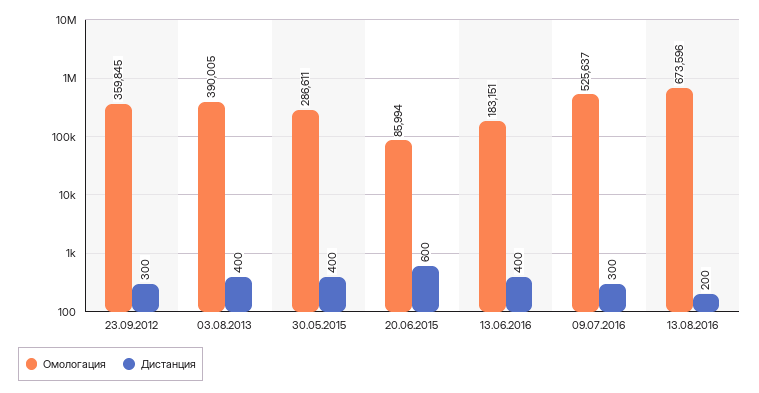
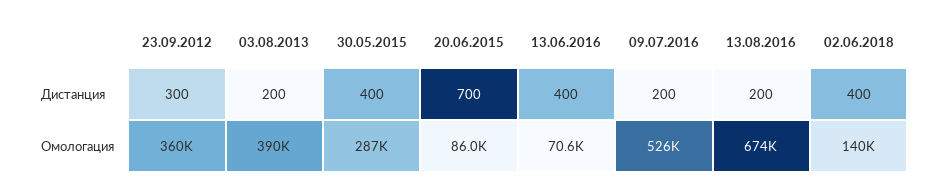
  {
    "Омологация": {
      "23.09.2012": 359845,
      "03.08.2013": 390005,
      "30.05.2015": 286611,
      "20.06.2015": 85994,
-     "13.06.2016": 183151,
+     "13.06.2016": 70600,
      "09.07.2016": 525637,
-     "13.08.2016": 673596
+     "13.08.2016": 673596,
+     "02.06.2018": 140000
    },
    "Дистанция": {
      "23.09.2012": 300,
-     "03.08.2013": 400,
+     "03.08.2013": 200,
      "30.05.2015": 400,
-     "20.06.2015": 600,
+     "20.06.2015": 700,
      "13.06.2016": 400,
-     "09.07.2016": 300,
+     "09.07.2016": 200,
-     "13.08.2016": 200
+     "13.08.2016": 200,
+     "02.06.2018": 400
    }
  }

